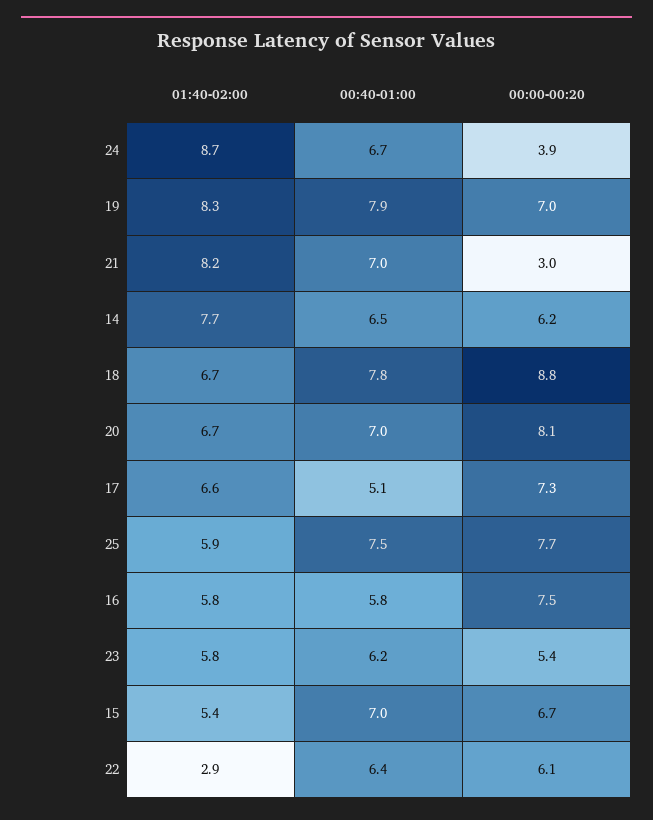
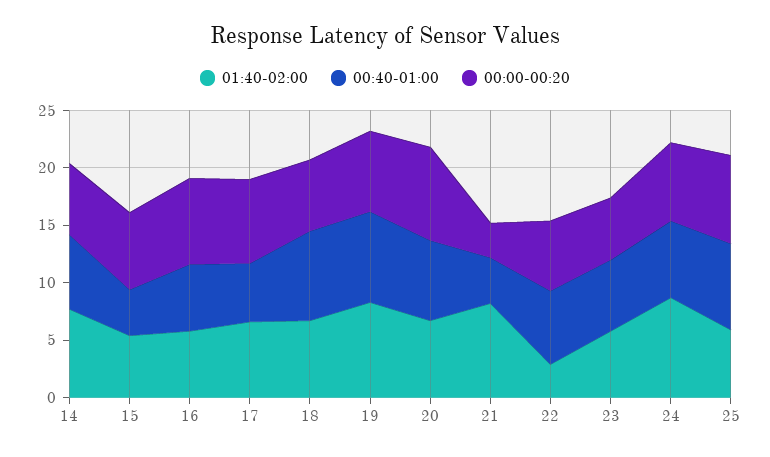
  {
    "01:40-02:00": {
      "24": 8.7,
      "19": 8.3,
      "21": 8.2,
      "14": 7.7,
      "18": 6.7,
      "20": 6.7,
      "17": 6.6,
      "25": 5.9,
      "16": 5.8,
      "23": 5.8,
      "15": 5.4,
      "22": 2.9
    },
    "00:40-01:00": {
      "24": 6.7,
      "19": 7.9,
-     "21": 7,
+     "21": 4,
      "14": 6.5,
      "18": 7.8,
      "20": 7,
      "17": 5.1,
      "25": 7.5,
      "16": 5.8,
      "23": 6.2,
-     "15": 7,
+     "15": 4,
      "22": 6.4
    },
    "00:00-00:20": {
-     "24": 3.9,
+     "24": 7,
      "19": 7,
      "21": 3,
      "14": 6.2,
-     "18": 8.8,
+     "18": 6,
      "20": 8.1,
      "17": 7.3,
      "25": 7.7,
      "16": 7.5,
      "23": 5.4,
      "15": 6.7,
      "22": 6.1
    }
  }

